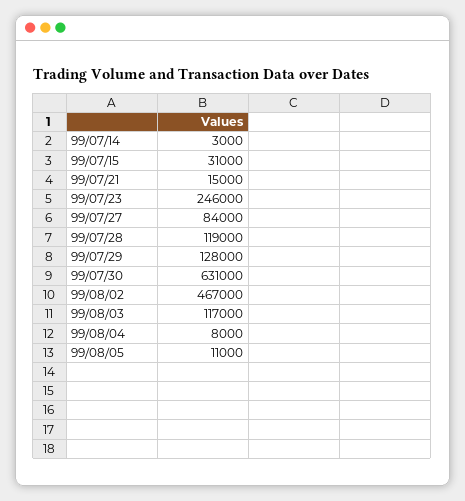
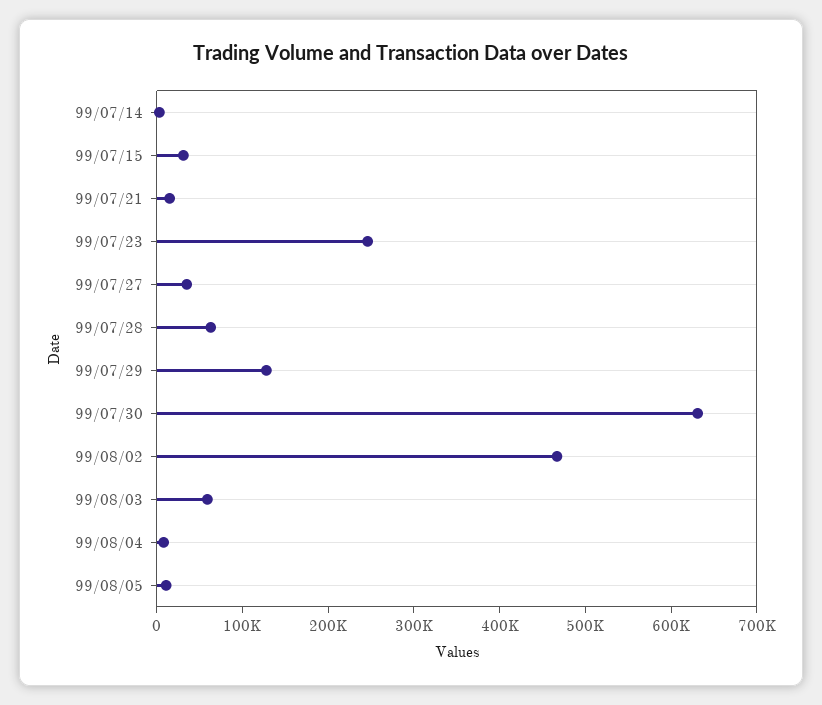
  {
    "99/07/14": 3000,
    "99/07/15": 31000,
    "99/07/21": 15000,
    "99/07/23": 246000,
-   "99/07/27": 84000,
+   "99/07/27": 40000,
-   "99/07/28": 119000,
+   "99/07/28": 60000,
    "99/07/29": 128000,
    "99/07/30": 631000,
    "99/08/02": 467000,
-   "99/08/03": 117000,
+   "99/08/03": 60000,
    "99/08/04": 8000,
    "99/08/05": 11000
  }

